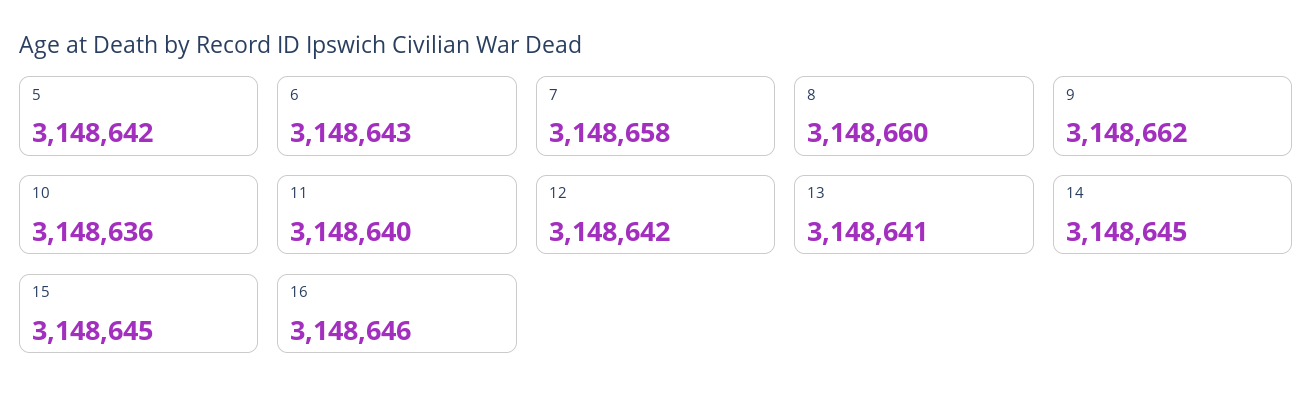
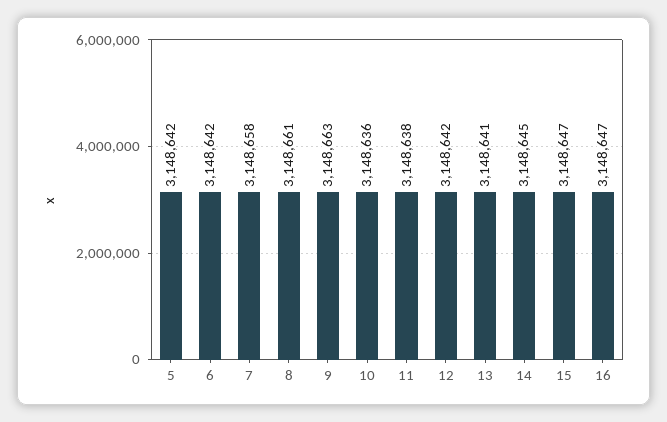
  {
    "5": 3148642,
-   "6": 3148643,
+   "6": 3148642,
    "7": 3148658,
-   "8": 3148660,
+   "8": 3148661,
-   "9": 3148662,
+   "9": 3148663,
    "10": 3148636,
-   "11": 3148640,
+   "11": 3148638,
    "12": 3148642,
    "13": 3148641,
    "14": 3148645,
-   "15": 3148645,
+   "15": 3148647,
-   "16": 3148646
+   "16": 3148647
  }

